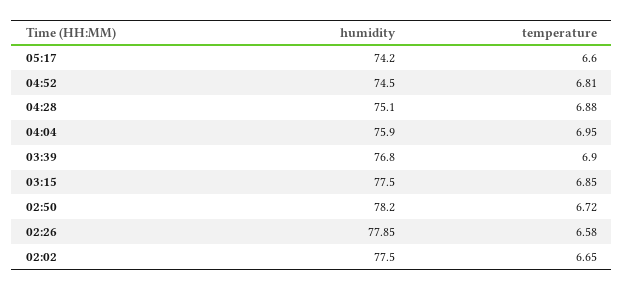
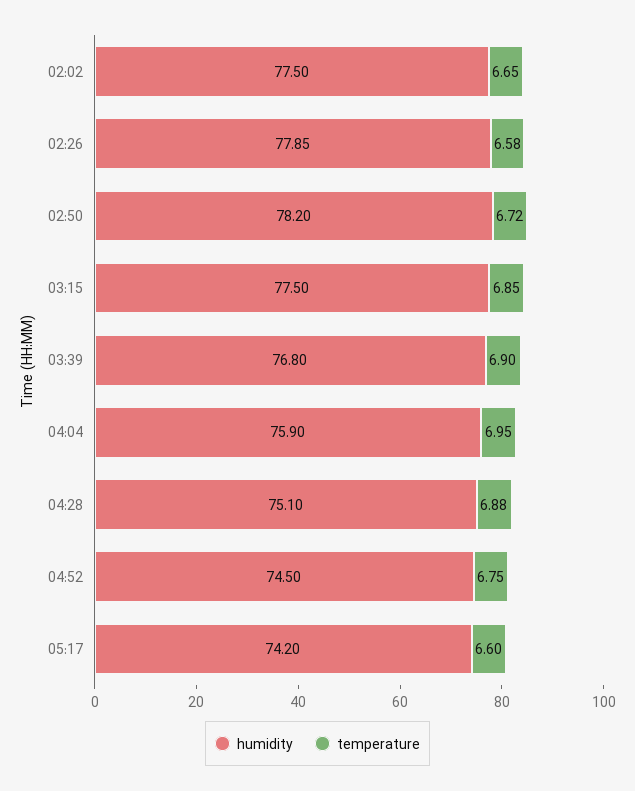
  {
    "humidity": {
      "05:17": 74.2,
      "04:52": 74.5,
      "04:28": 75.1,
      "04:04": 75.9,
      "03:39": 76.8,
      "03:15": 77.5,
      "02:50": 78.2,
      "02:26": 77.85,
      "02:02": 77.5
    },
    "temperature": {
      "05:17": 6.6,
-     "04:52": 6.81,
+     "04:52": 6.75,
      "04:28": 6.88,
      "04:04": 6.95,
      "03:39": 6.9,
      "03:15": 6.85,
      "02:50": 6.72,
      "02:26": 6.58,
      "02:02": 6.65
    }
  }

